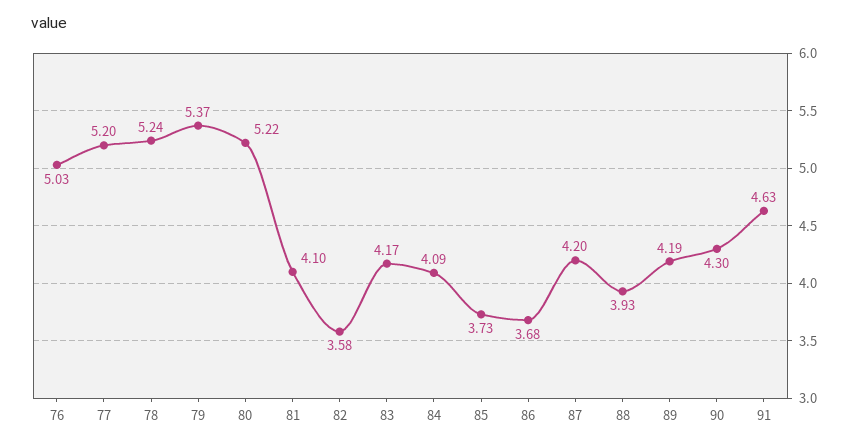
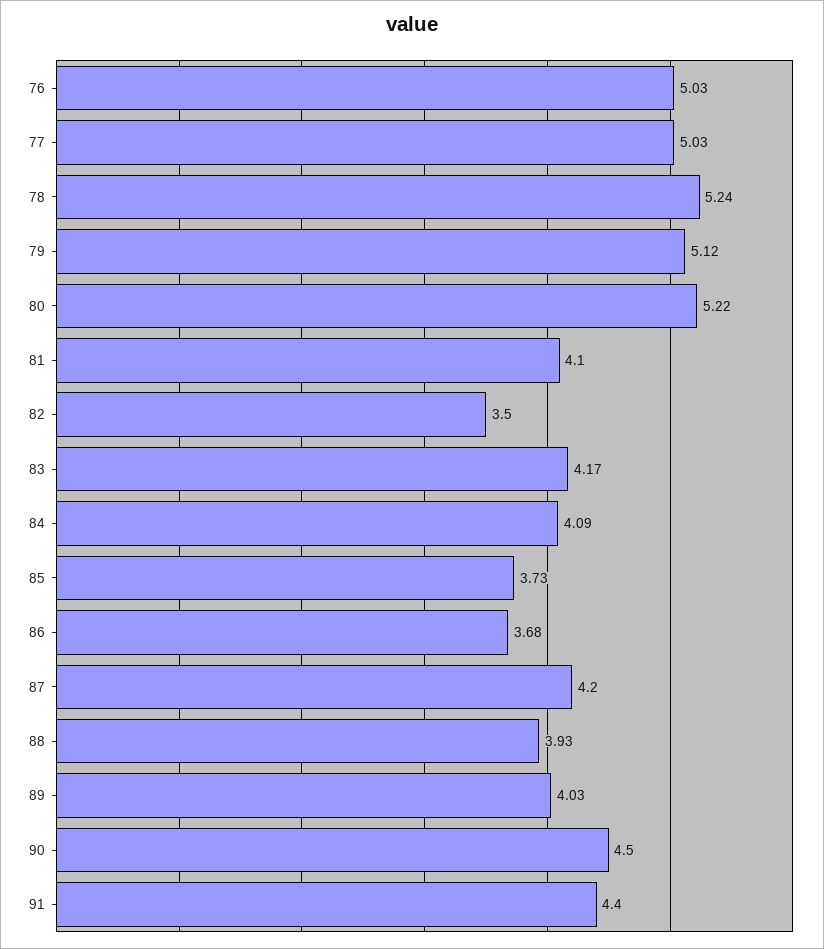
  {
    "76": 5.03,
-   "77": 5.2,
+   "77": 5.03,
    "78": 5.24,
-   "79": 5.37,
+   "79": 5.12,
    "80": 5.22,
    "81": 4.1,
-   "82": 3.58,
+   "82": 3.5,
    "83": 4.17,
    "84": 4.09,
    "85": 3.73,
    "86": 3.68,
    "87": 4.2,
    "88": 3.93,
-   "89": 4.19,
+   "89": 4.03,
-   "90": 4.3,
+   "90": 4.5,
-   "91": 4.63
+   "91": 4.4
  }

